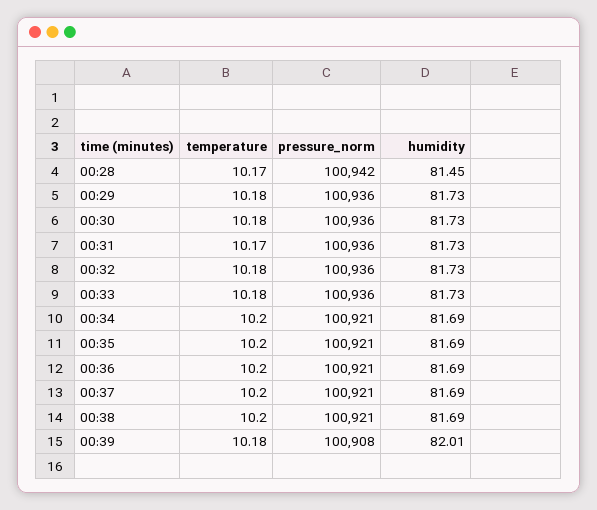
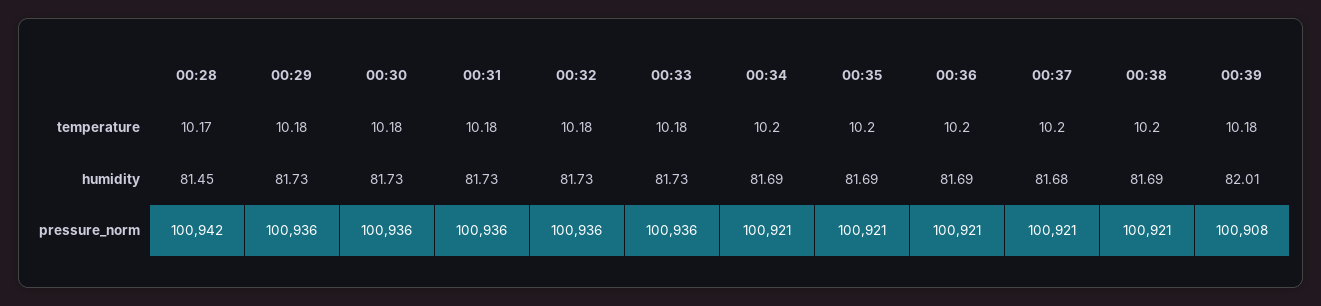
  {
    "temperature": {
      "00:28": 10.17,
      "00:29": 10.18,
      "00:30": 10.18,
-     "00:31": 10.17,
+     "00:31": 10.18,
      "00:32": 10.18,
      "00:33": 10.18,
      "00:34": 10.2,
      "00:35": 10.2,
      "00:36": 10.2,
      "00:37": 10.2,
      "00:38": 10.2,
      "00:39": 10.18
    },
    "pressure_norm": {
      "00:28": 100942,
      "00:29": 100936,
      "00:30": 100936,
      "00:31": 100936,
      "00:32": 100936,
      "00:33": 100936,
      "00:34": 100921,
      "00:35": 100921,
      "00:36": 100921,
      "00:37": 100921,
      "00:38": 100921,
      "00:39": 100908
    },
    "humidity": {
      "00:28": 81.45,
      "00:29": 81.73,
      "00:30": 81.73,
      "00:31": 81.73,
      "00:32": 81.73,
      "00:33": 81.73,
      "00:34": 81.69,
      "00:35": 81.69,
      "00:36": 81.69,
-     "00:37": 81.69,
+     "00:37": 81.68,
      "00:38": 81.69,
      "00:39": 82.01
    }
  }

